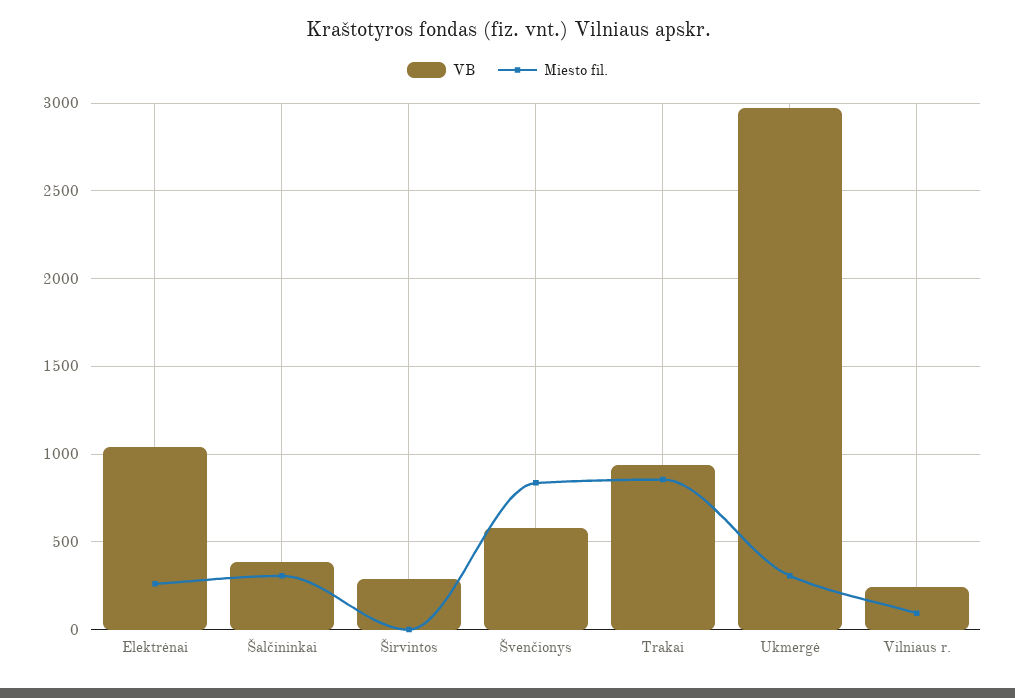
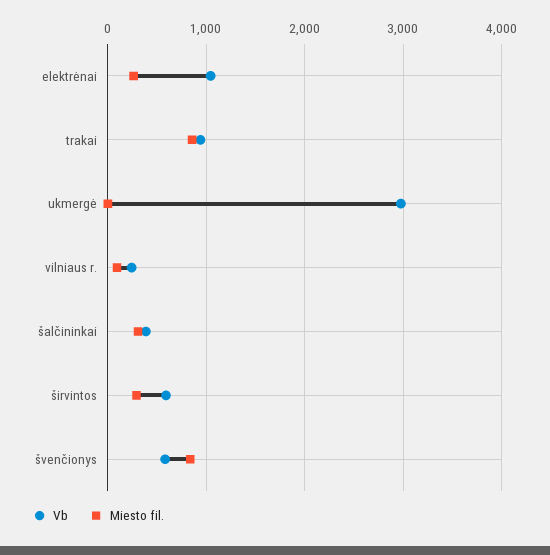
  {
    "VB": {
      "Elektrėnai": 1050,
      "Šalčininkai": 400,
-     "Širvintos": 300,
+     "Širvintos": 600,
      "Švenčionys": 600,
      "Trakai": 950,
      "Ukmergė": 2950,
      "Vilniaus r.": 250
    },
    "Miesto fil.": {
      "Elektrėnai": 250,
      "Šalčininkai": 300,
-     "Širvintos": 0,
+     "Širvintos": 300,
      "Švenčionys": 850,
      "Trakai": 850,
-     "Ukmergė": 300,
+     "Ukmergė": 0,
      "Vilniaus r.": 100
    }
  }

